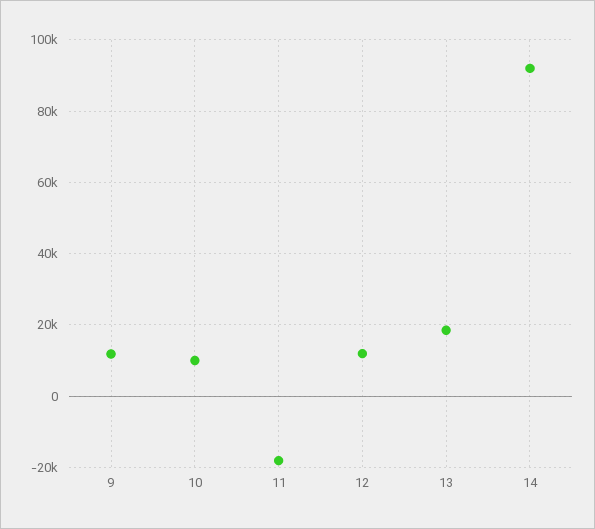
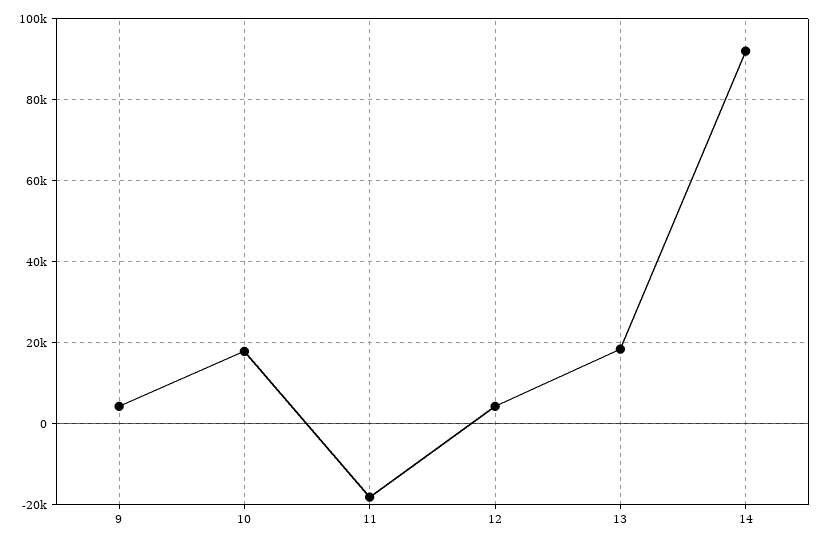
  {
-   "9": 12000,
+   "9": 4000,
-   "10": 10000,
+   "10": 18000,
    "11": -18000,
-   "12": 12000,
+   "12": 4000,
    "13": 18000,
    "14": 92000
  }

